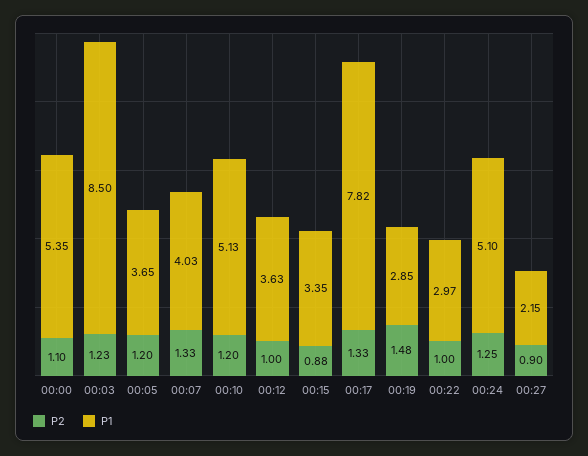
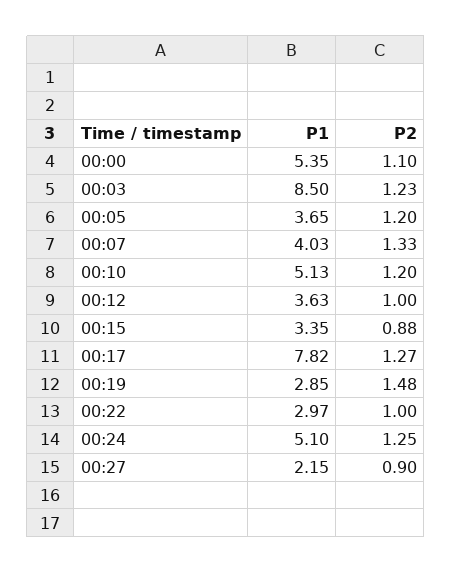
  {
    "P2": {
      "00:00": 1.1,
      "00:03": 1.23,
      "00:05": 1.2,
      "00:07": 1.33,
      "00:10": 1.2,
      "00:12": 1,
      "00:15": 0.88,
-     "00:17": 1.33,
+     "00:17": 1.27,
      "00:19": 1.48,
      "00:22": 1,
      "00:24": 1.25,
      "00:27": 0.9
    },
    "P1": {
      "00:00": 5.35,
      "00:03": 8.5,
      "00:05": 3.65,
      "00:07": 4.03,
      "00:10": 5.13,
      "00:12": 3.63,
      "00:15": 3.35,
      "00:17": 7.82,
      "00:19": 2.85,
      "00:22": 2.97,
      "00:24": 5.1,
      "00:27": 2.15
    }
  }

